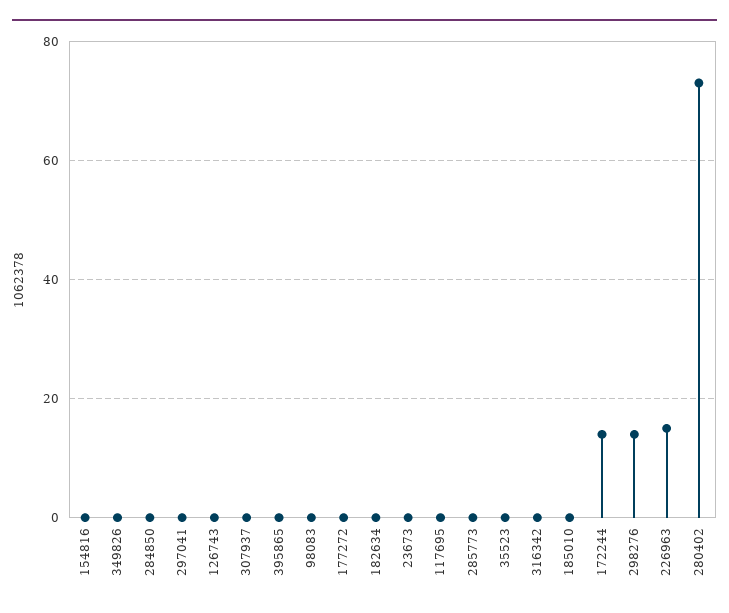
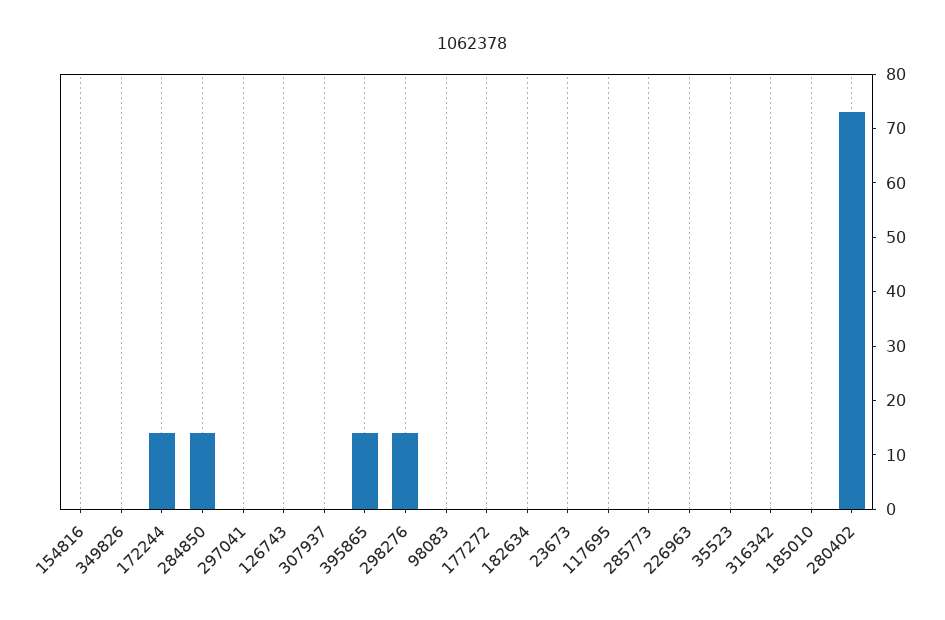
  {
    "154816": 0,
    "349826": 0,
-   "284850": 0,
+   "284850": 15,
    "297041": 0,
    "126743": 0,
    "307937": 0,
-   "395865": 0,
+   "395865": 15,
    "98083": 0,
    "177272": 0,
    "182634": 0,
    "23673": 0,
    "117695": 0,
    "285773": 0,
    "35523": 0,
    "316342": 0,
    "185010": 0,
    "172244": 15,
    "298276": 15,
-   "226963": 15,
+   "226963": 0,
    "280402": 75
  }

